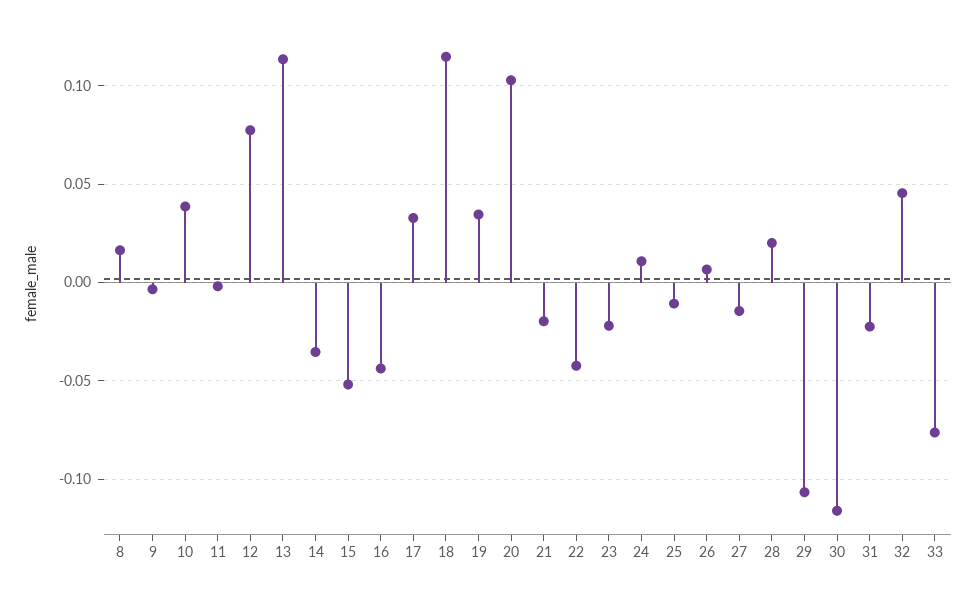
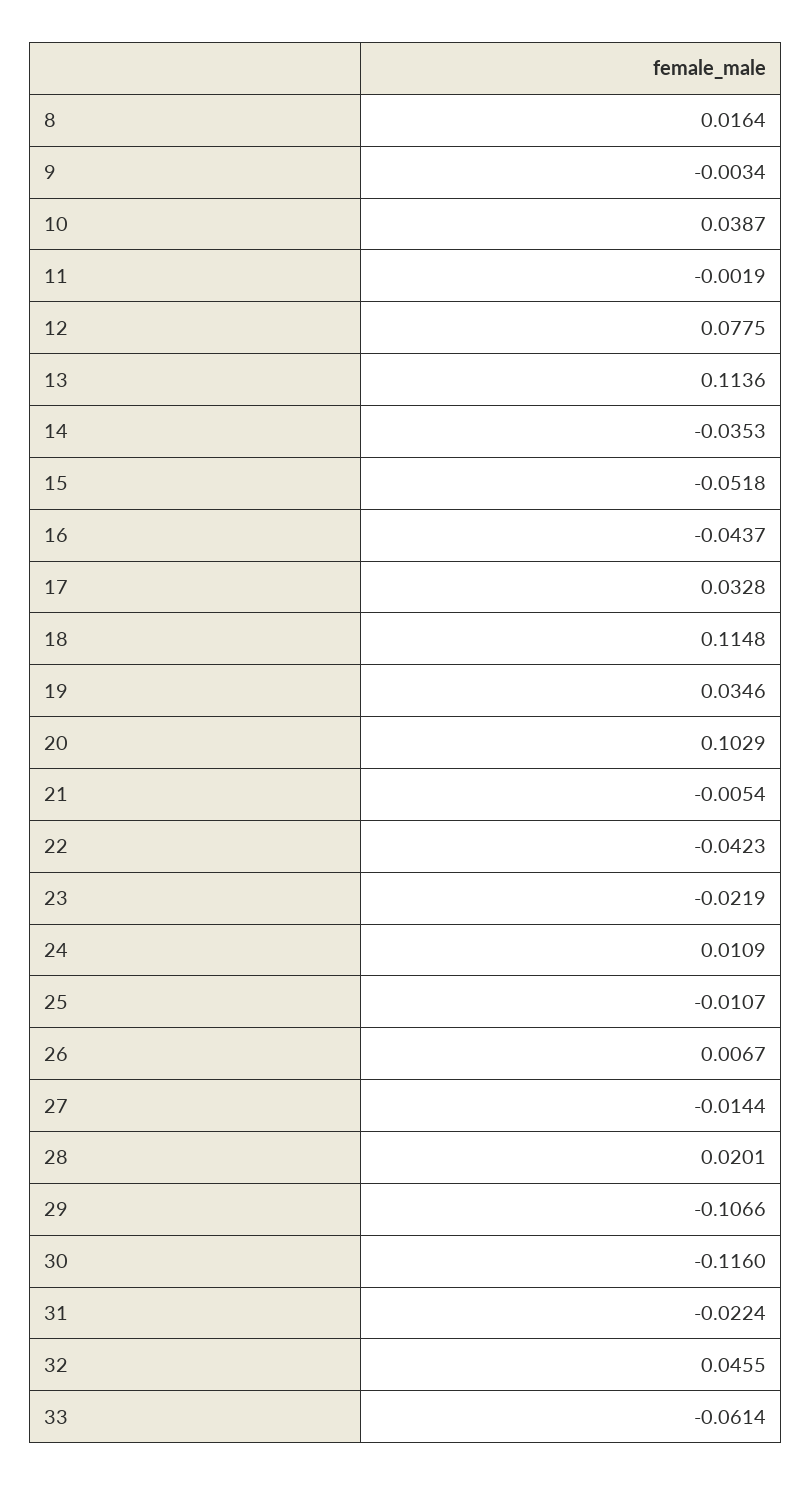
  {
    "8": 0.0164,
    "9": -0.0034,
    "10": 0.0387,
    "11": -0.0019,
    "12": 0.0775,
    "13": 0.1136,
    "14": -0.0353,
    "15": -0.0518,
    "16": -0.0437,
    "17": 0.0328,
    "18": 0.1148,
    "19": 0.0346,
    "20": 0.1029,
-   "21": -0.02,
+   "21": -0.0054,
    "22": -0.0423,
    "23": -0.0219,
    "24": 0.0109,
    "25": -0.0107,
    "26": 0.0067,
    "27": -0.0144,
    "28": 0.0201,
    "29": -0.1066,
    "30": -0.116,
    "31": -0.0224,
    "32": 0.0455,
-   "33": -0.075
+   "33": -0.0614
  }

